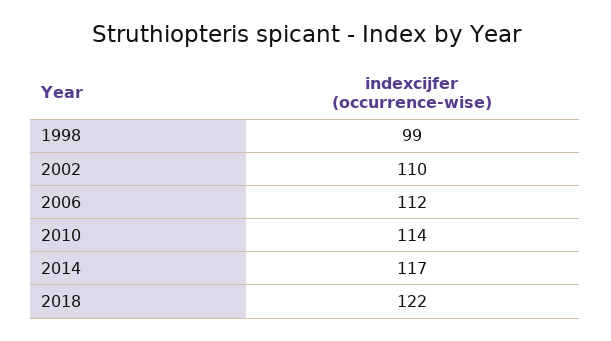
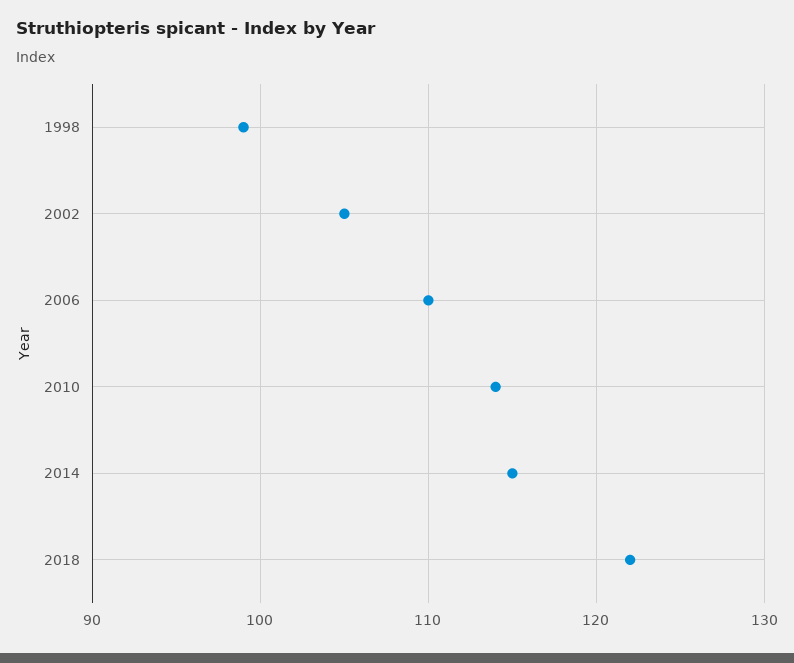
  {
    "1998": 99,
-   "2002": 110,
+   "2002": 105,
-   "2006": 112,
+   "2006": 110,
    "2010": 114,
-   "2014": 117,
+   "2014": 115,
    "2018": 122
  }

